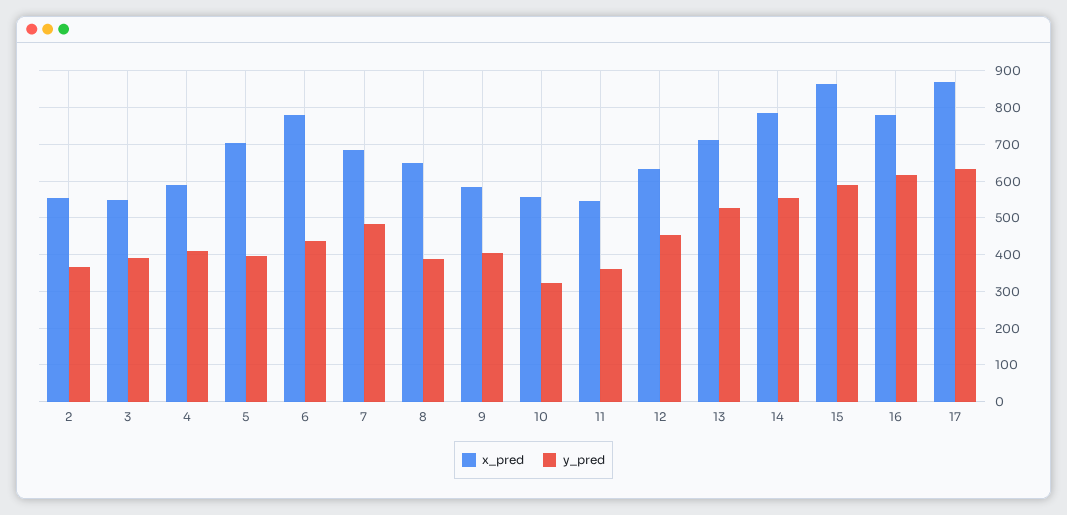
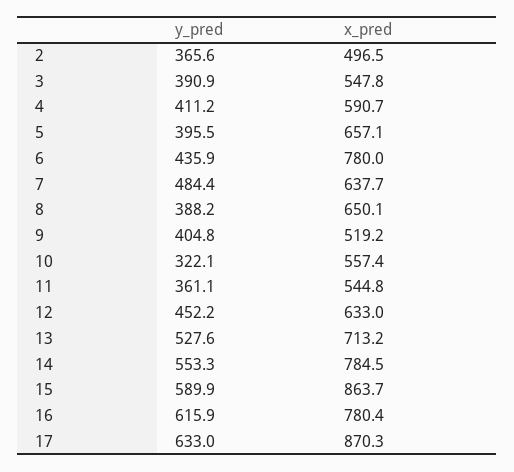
  {
    "x_pred": {
-     "2": 560,
+     "2": 496.5,
      "3": 547.8,
      "4": 590.7,
-     "5": 700,
+     "5": 657.1,
      "6": 780,
-     "7": 680,
+     "7": 637.7,
      "8": 650.1,
-     "9": 580,
+     "9": 519.2,
      "10": 557.4,
      "11": 544.8,
      "12": 633,
      "13": 713.2,
      "14": 784.5,
      "15": 863.7,
      "16": 780.4,
      "17": 870.3
    },
    "y_pred": {
      "2": 365.6,
      "3": 390.9,
      "4": 411.2,
      "5": 395.5,
      "6": 435.9,
      "7": 484.4,
      "8": 388.2,
      "9": 404.8,
      "10": 322.1,
      "11": 361.1,
      "12": 452.2,
      "13": 527.6,
      "14": 553.3,
      "15": 589.9,
      "16": 615.9,
      "17": 633
    }
  }

